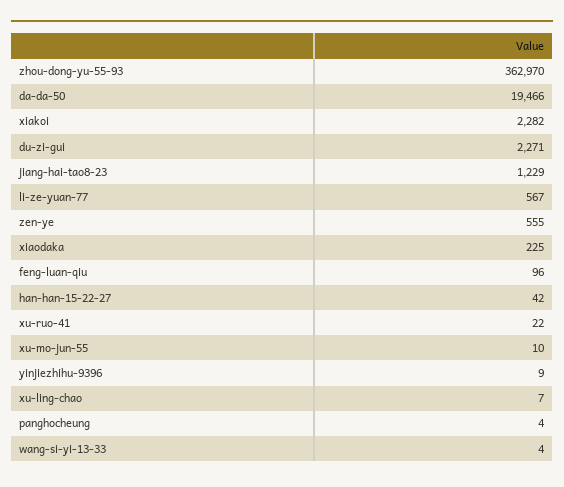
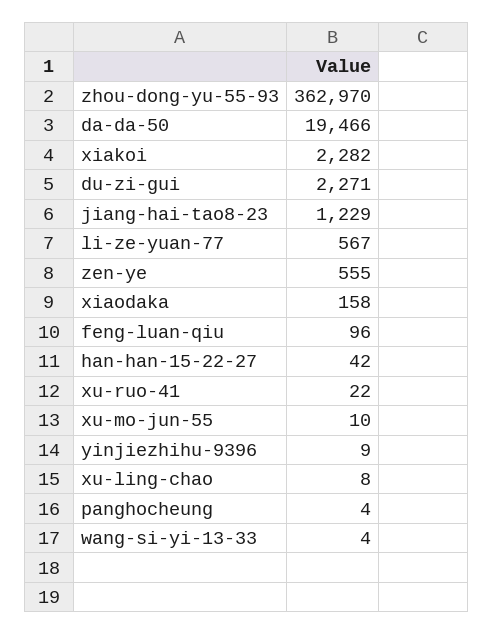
  {
    "zhou-dong-yu-55-93": 362970,
    "da-da-50": 19466,
    "xiakoi": 2282,
    "du-zi-gui": 2271,
    "jiang-hai-tao8-23": 1229,
    "li-ze-yuan-77": 567,
    "zen-ye": 555,
-   "xiaodaka": 225,
+   "xiaodaka": 158,
    "feng-luan-qiu": 96,
    "han-han-15-22-27": 42,
    "xu-ruo-41": 22,
    "xu-mo-jun-55": 10,
    "yinjiezhihu-9396": 9,
-   "xu-ling-chao": 7,
+   "xu-ling-chao": 8,
    "panghocheung": 4,
    "wang-si-yi-13-33": 4
  }

